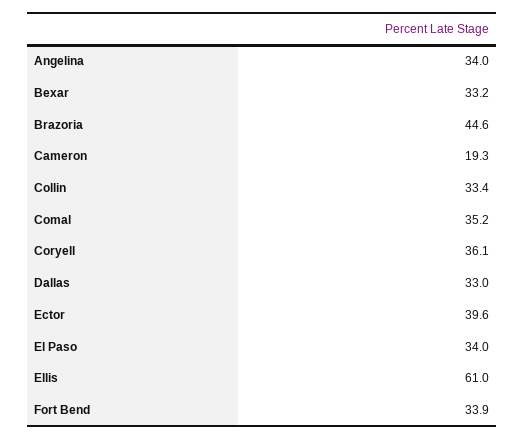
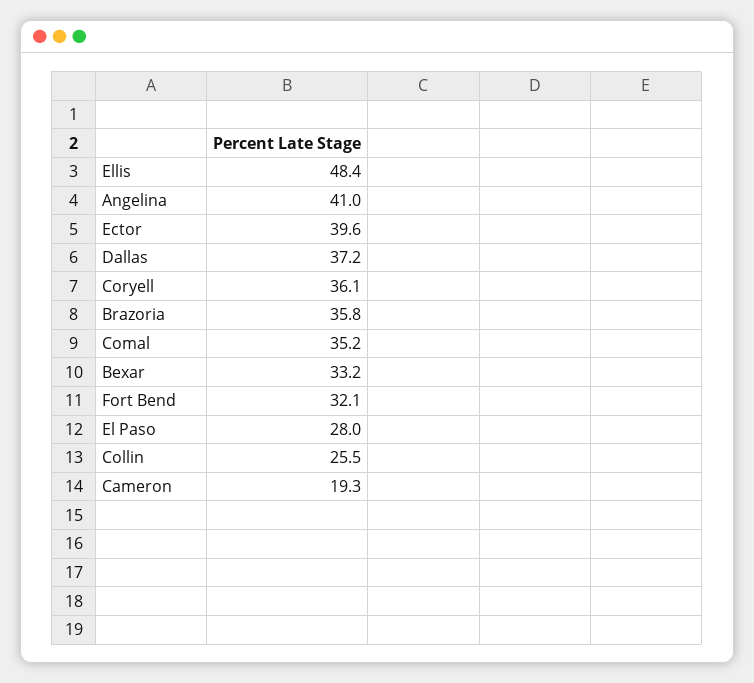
  {
-   "Angelina": 34,
+   "Angelina": 41,
    "Bexar": 33.2,
-   "Brazoria": 44.6,
+   "Brazoria": 35.8,
    "Cameron": 19.3,
-   "Collin": 33.4,
+   "Collin": 25.5,
    "Comal": 35.2,
    "Coryell": 36.1,
-   "Dallas": 33,
+   "Dallas": 37.2,
    "Ector": 39.6,
-   "El Paso": 34,
+   "El Paso": 28,
-   "Ellis": 61,
+   "Ellis": 48.4,
-   "Fort Bend": 33.9
+   "Fort Bend": 32.1
  }

